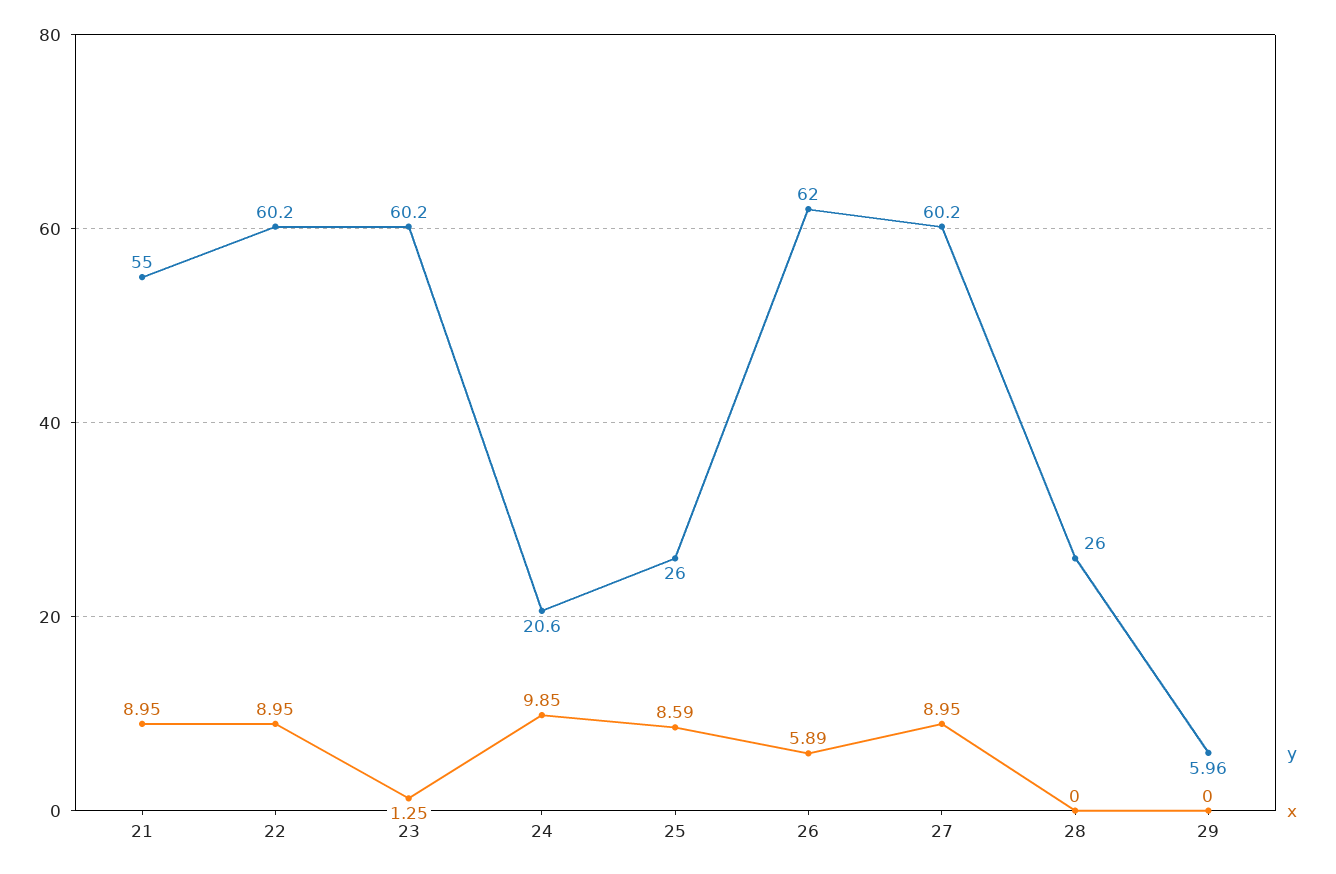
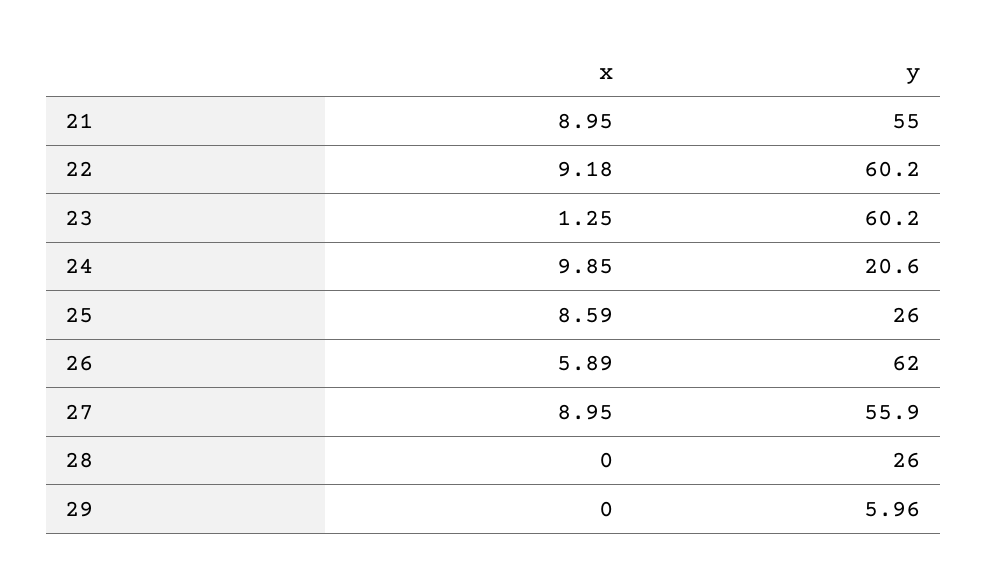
  {
    "y": {
      "21": 55,
      "22": 60.2,
      "23": 60.2,
      "24": 20.6,
      "25": 26,
      "26": 62,
-     "27": 60.2,
+     "27": 55.9,
      "28": 26,
      "29": 5.96
    },
    "x": {
      "21": 8.95,
-     "22": 8.95,
+     "22": 9.18,
      "23": 1.25,
      "24": 9.85,
      "25": 8.59,
      "26": 5.89,
      "27": 8.95,
      "28": 0,
      "29": 0
    }
  }

